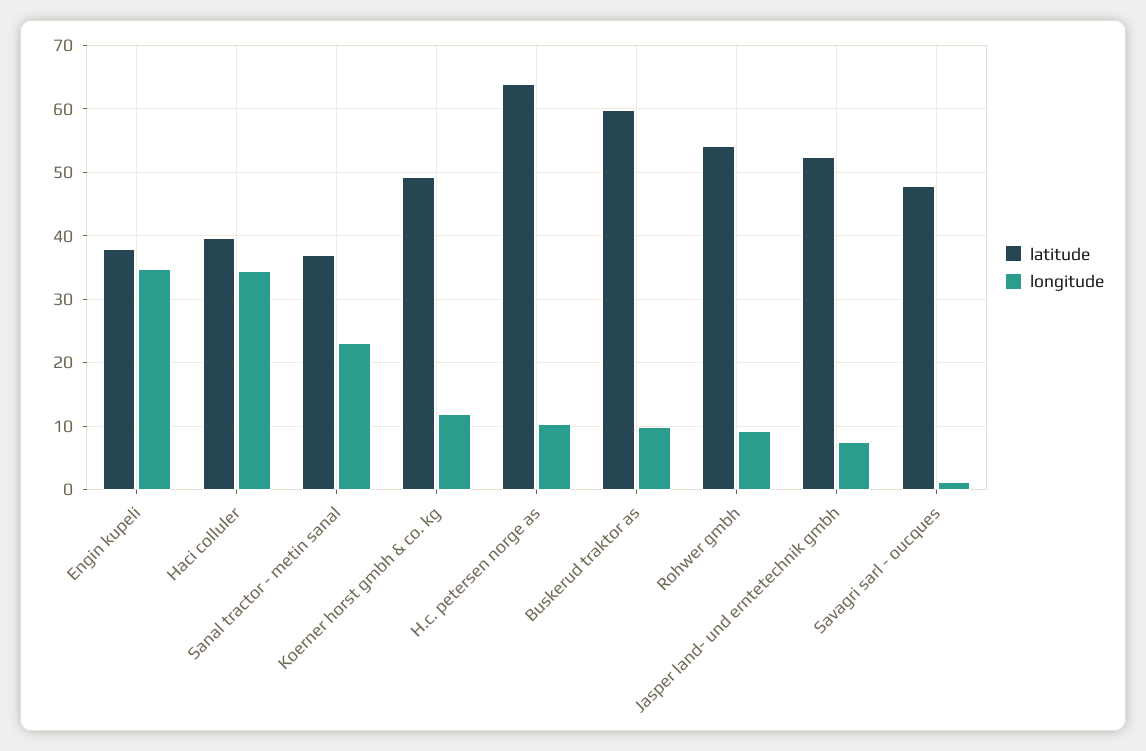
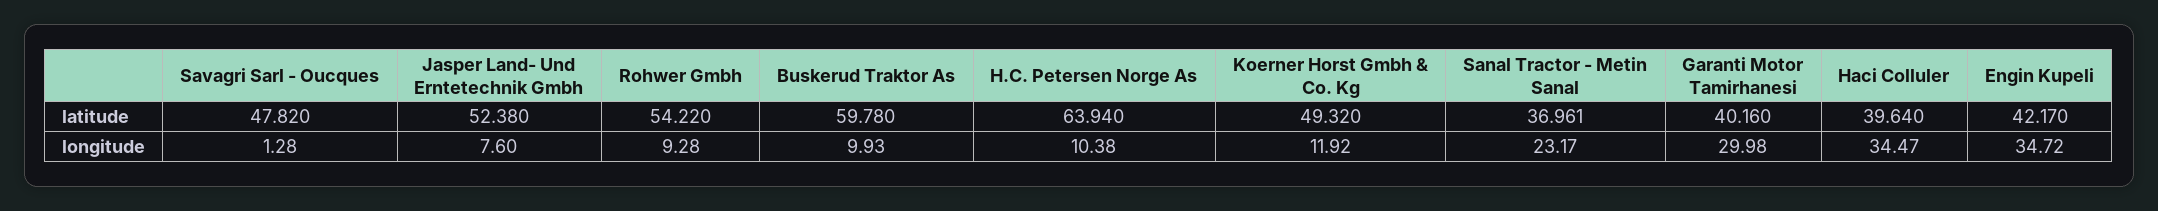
  {
    "latitude": {
-     "Engin kupeli": 38,
+     "Engin kupeli": 42.17,
      "Haci colluler": 39.64,
      "Sanal tractor - metin sanal": 36.961,
      "Koerner horst gmbh & co. kg": 49.32,
      "H.c. petersen norge as": 63.94,
      "Buskerud traktor as": 59.78,
      "Rohwer gmbh": 54.22,
      "Jasper land- und erntetechnik gmbh": 52.38,
-     "Savagri sarl - oucques": 47.82
+     "Savagri sarl - oucques": 47.82,
+     "Garanti Motor Tamirhanesi": 40.16
    },
    "longitude": {
      "Engin kupeli": 34.72,
      "Haci colluler": 34.47,
      "Sanal tractor - metin sanal": 23.17,
      "Koerner horst gmbh & co. kg": 11.92,
      "H.c. petersen norge as": 10.38,
      "Buskerud traktor as": 9.93,
      "Rohwer gmbh": 9.28,
      "Jasper land- und erntetechnik gmbh": 7.6,
-     "Savagri sarl - oucques": 1.28
+     "Savagri sarl - oucques": 1.28,
+     "Garanti Motor Tamirhanesi": 29.98
    }
  }

